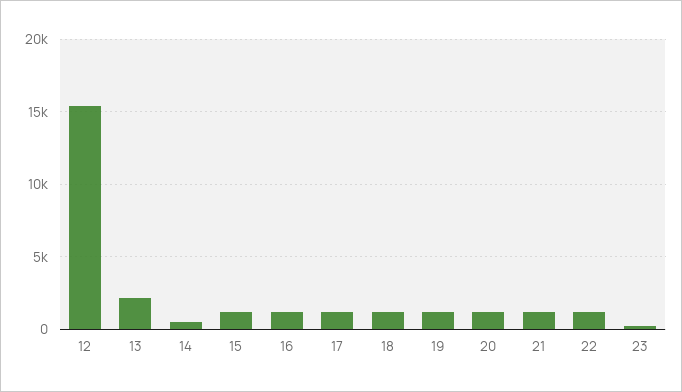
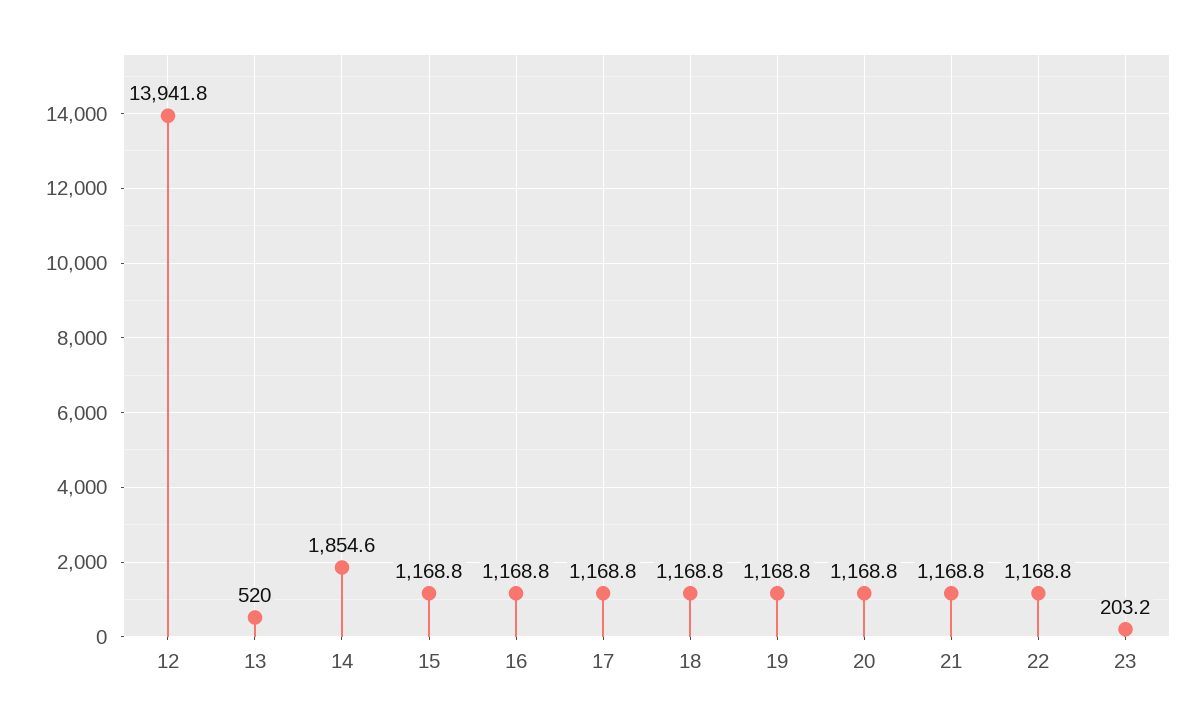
  {
-   "12": 15500,
+   "12": 13941.8,
-   "13": 2000,
+   "13": 520,
-   "14": 500,
+   "14": 1854.6,
    "15": 1168.8,
    "16": 1168.8,
    "17": 1168.8,
    "18": 1168.8,
    "19": 1168.8,
    "20": 1168.8,
    "21": 1168.8,
    "22": 1168.8,
    "23": 203.2
  }

